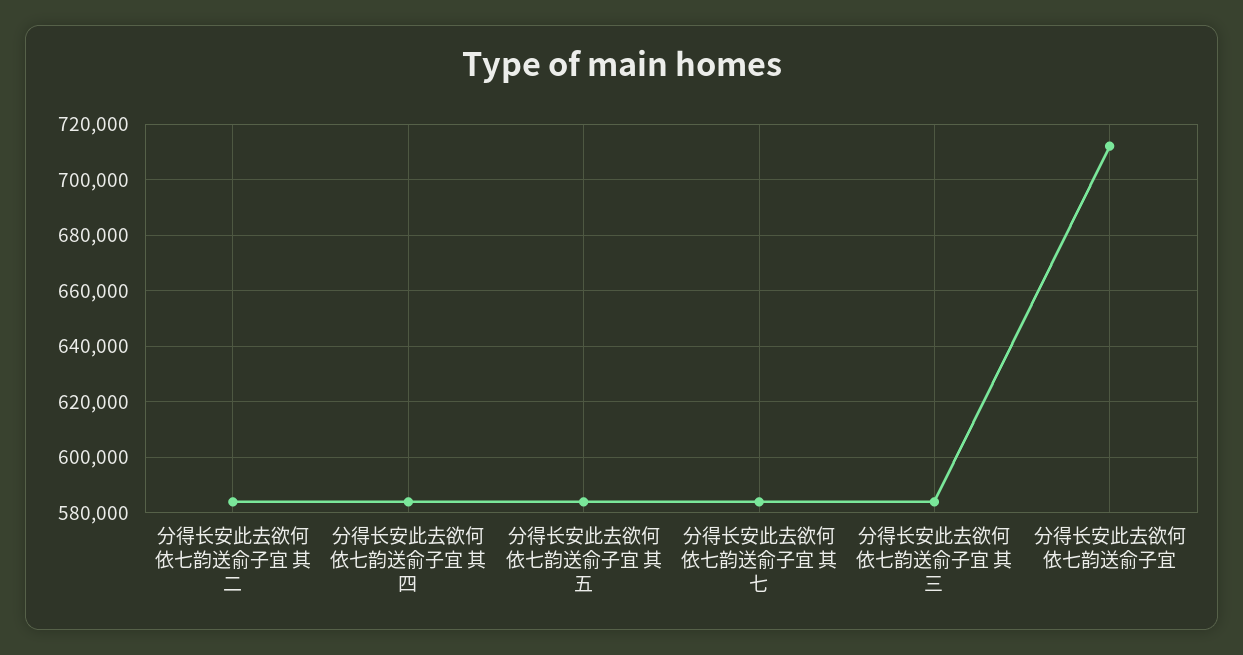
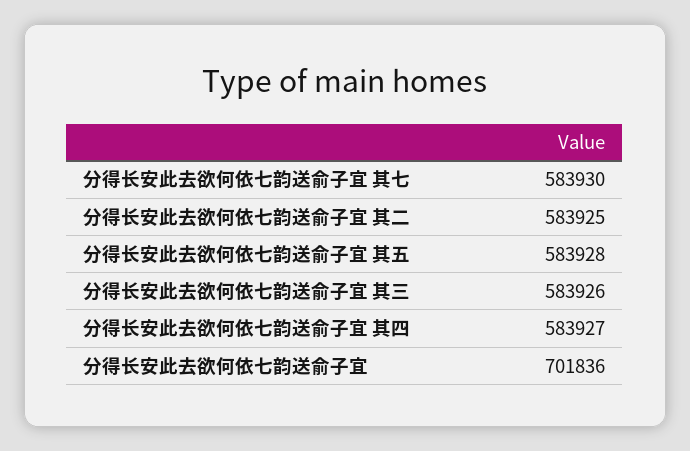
  {
    "分得长安此去欲何依七韵送俞子宜 其二": 583925,
    "分得长安此去欲何依七韵送俞子宜 其四": 583927,
    "分得长安此去欲何依七韵送俞子宜 其五": 583928,
    "分得长安此去欲何依七韵送俞子宜 其七": 583930,
    "分得长安此去欲何依七韵送俞子宜 其三": 583926,
-   "分得长安此去欲何依七韵送俞子宜": 712500
+   "分得长安此去欲何依七韵送俞子宜": 701836
  }

